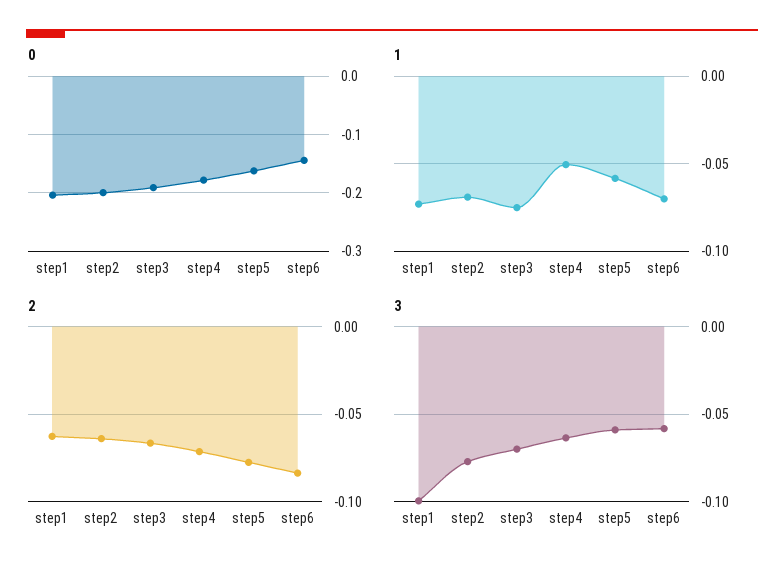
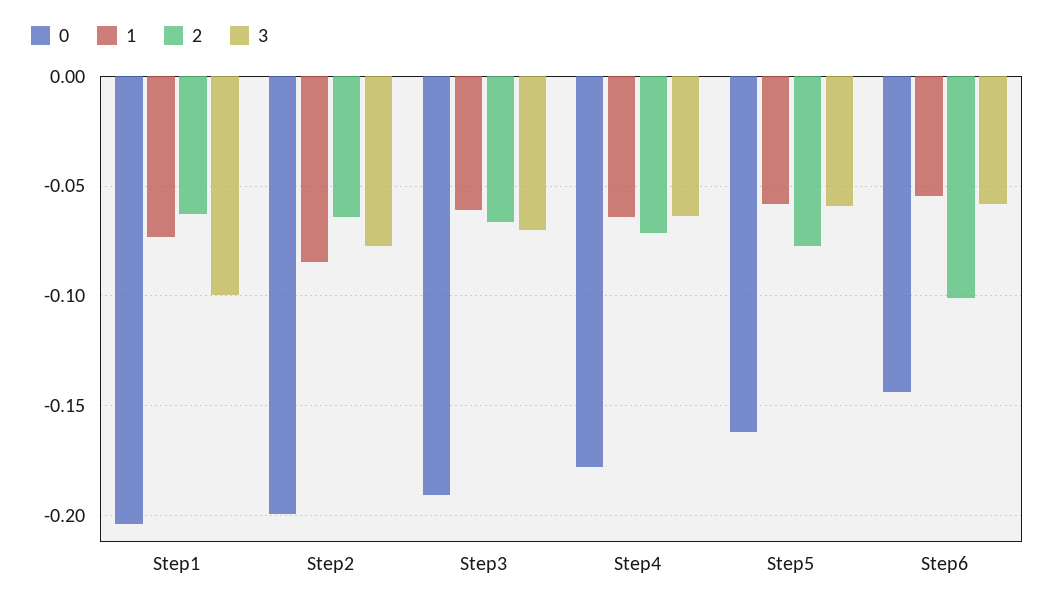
  {
    "0": {
      "step1": -0.205,
      "step2": -0.2,
      "step3": -0.19,
      "step4": -0.18,
      "step5": -0.16,
      "step6": -0.145
    },
    "1": {
      "step1": -0.075,
-     "step2": -0.07,
+     "step2": -0.085,
-     "step3": -0.075,
+     "step3": -0.06,
-     "step4": -0.05,
+     "step4": -0.065,
      "step5": -0.06,
-     "step6": -0.07
+     "step6": -0.055
    },
    "2": {
      "step1": -0.065,
      "step2": -0.065,
      "step3": -0.065,
      "step4": -0.07,
      "step5": -0.08,
-     "step6": -0.085
+     "step6": -0.1
    },
    "3": {
      "step1": -0.1,
      "step2": -0.075,
      "step3": -0.07,
      "step4": -0.065,
      "step5": -0.06,
      "step6": -0.06
    }
  }

